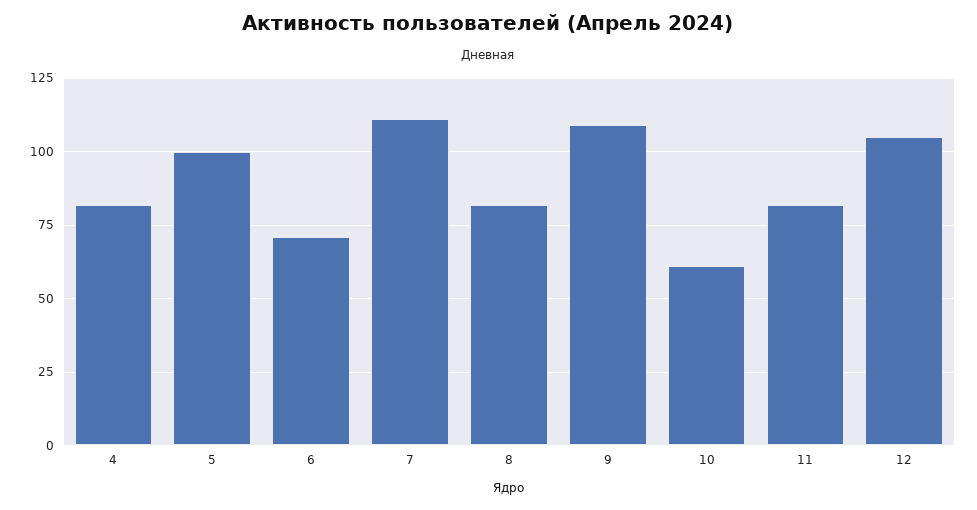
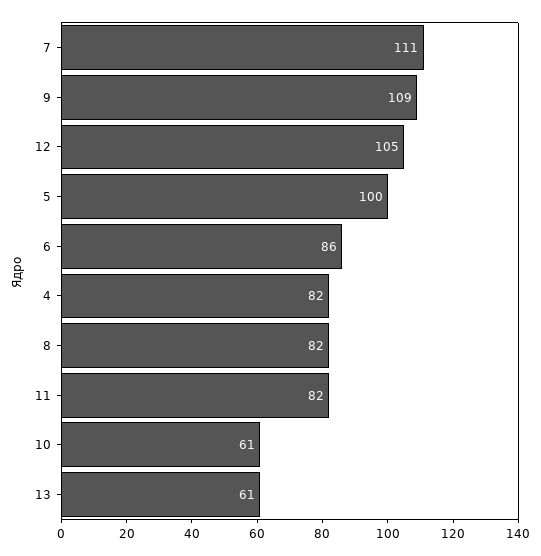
  {
    "4": 82,
    "5": 100,
-   "6": 70,
+   "6": 86,
    "7": 111,
    "8": 82,
    "9": 109,
    "10": 61,
    "11": 82,
-   "12": 105
+   "12": 105,
+   "13": 61
  }

